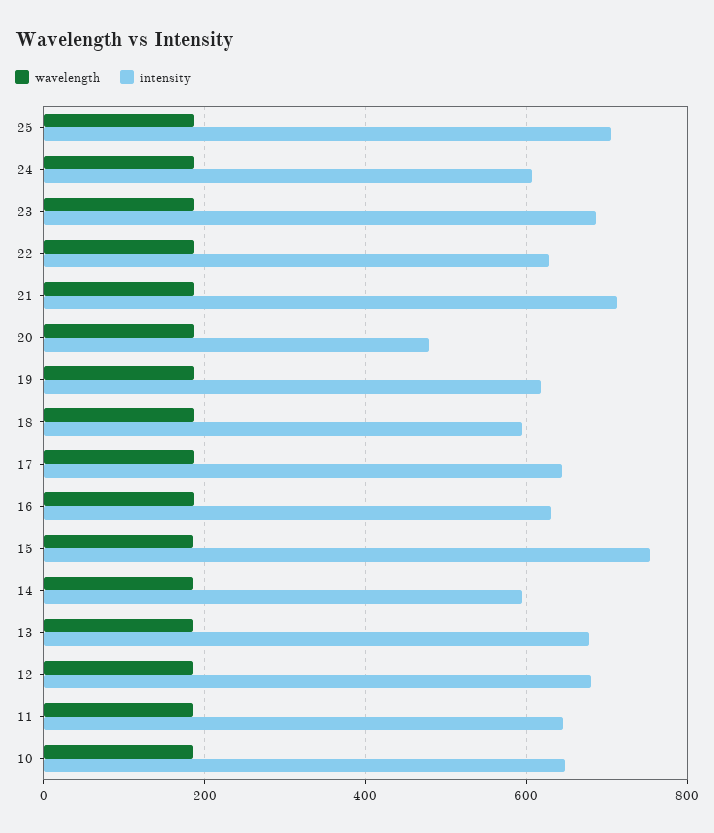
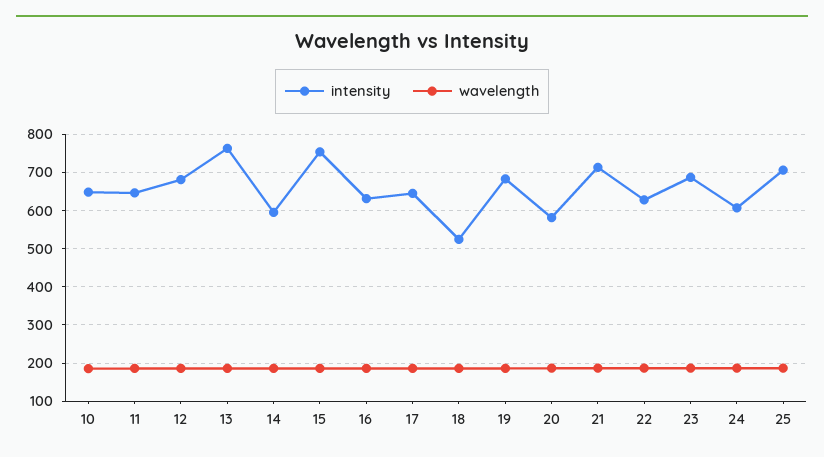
  {
    "wavelength": {
      "25": 180,
      "24": 180,
      "23": 180,
      "22": 180,
      "21": 180,
      "20": 180,
      "19": 180,
      "18": 180,
      "17": 180,
      "16": 180,
      "15": 180,
      "14": 180,
      "13": 180,
      "12": 180,
      "11": 180,
      "10": 180
    },
    "intensity": {
      "25": 700,
      "24": 600,
      "23": 680,
      "22": 620,
      "21": 720,
-     "20": 480,
+     "20": 580,
-     "19": 620,
+     "19": 680,
-     "18": 600,
+     "18": 520,
      "17": 640,
      "16": 640,
      "15": 760,
      "14": 600,
-     "13": 680,
+     "13": 760,
      "12": 680,
      "11": 640,
      "10": 640
    }
  }

